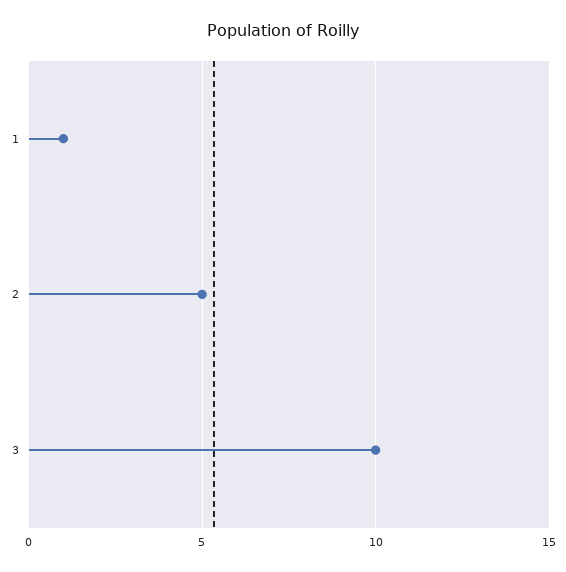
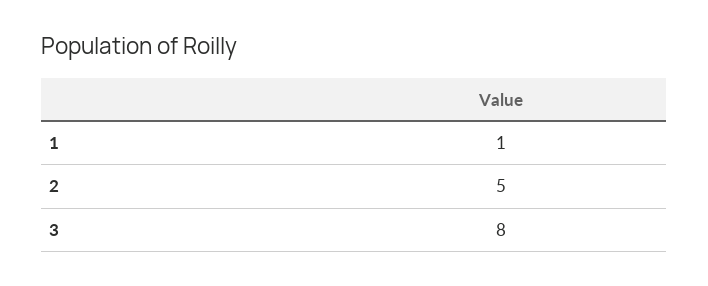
  {
    "1": 1,
    "2": 5,
-   "3": 10
+   "3": 8
  }

